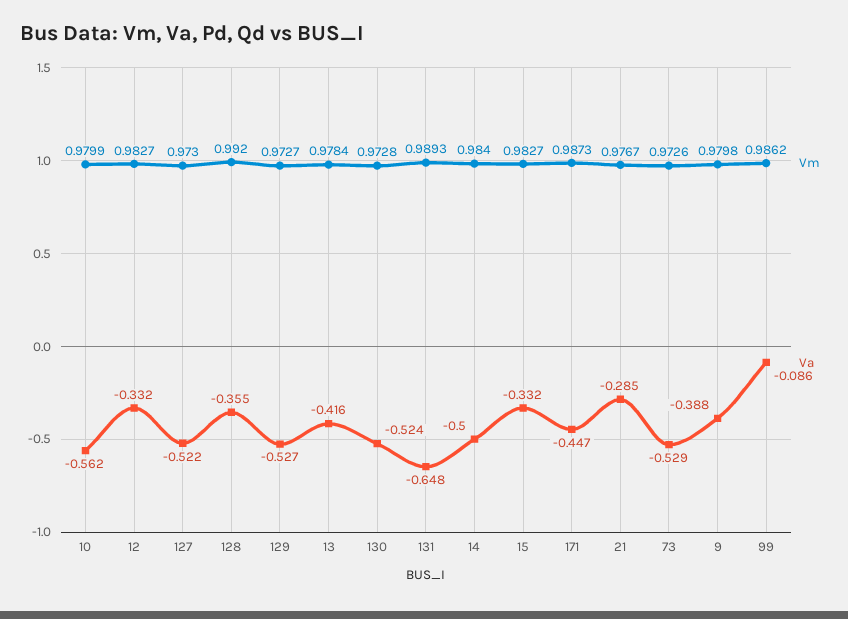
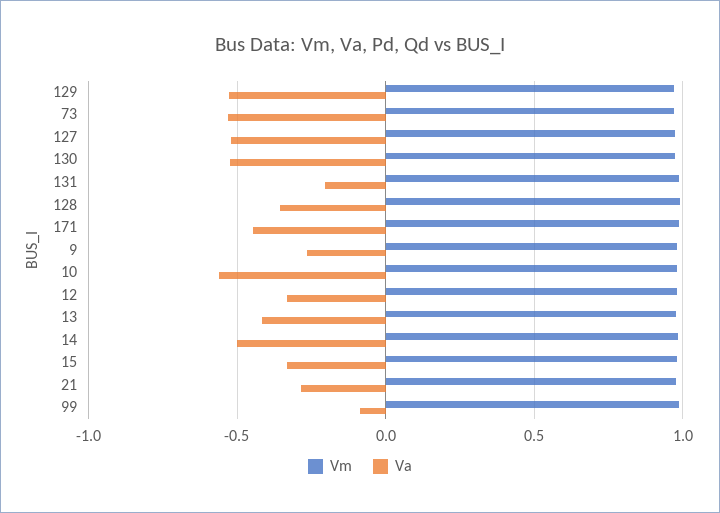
  {
    "Vm": {
      "10": 0.9799,
      "12": 0.9827,
      "127": 0.973,
      "128": 0.992,
      "129": 0.9727,
      "13": 0.9784,
      "130": 0.9728,
      "131": 0.9893,
      "14": 0.984,
      "15": 0.9827,
      "171": 0.9873,
      "21": 0.9767,
      "73": 0.9726,
      "9": 0.9798,
      "99": 0.9862
    },
    "Va": {
      "10": -0.562,
      "12": -0.332,
      "127": -0.522,
      "128": -0.355,
      "129": -0.527,
      "13": -0.416,
      "130": -0.524,
-     "131": -0.648,
+     "131": -0.2,
      "14": -0.5,
      "15": -0.332,
      "171": -0.447,
      "21": -0.285,
      "73": -0.529,
-     "9": -0.388,
+     "9": -0.25,
      "99": -0.086
    }
  }

